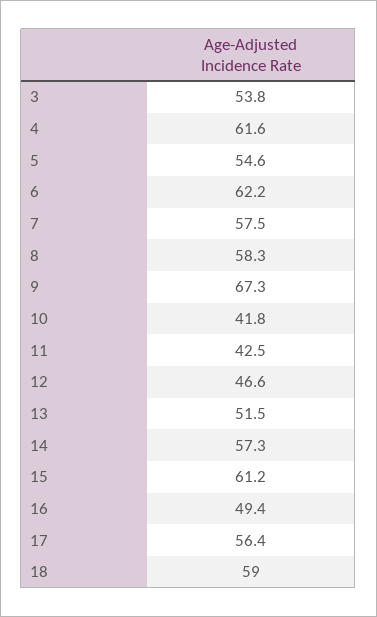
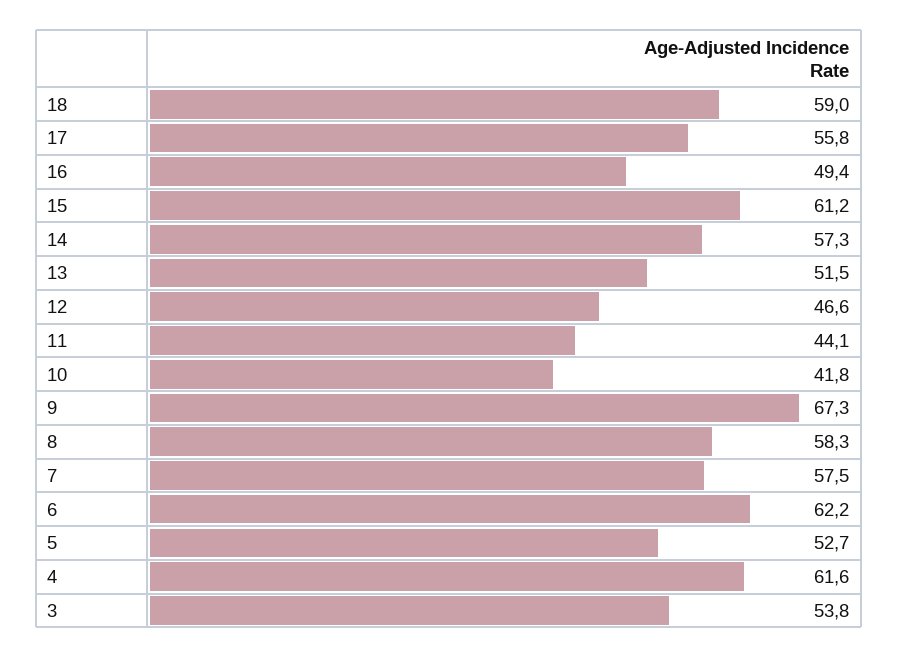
  {
    "3": 53.8,
    "4": 61.6,
-   "5": 54.6,
+   "5": 52.7,
    "6": 62.2,
    "7": 57.5,
    "8": 58.3,
    "9": 67.3,
    "10": 41.8,
-   "11": 42.5,
+   "11": 44.1,
    "12": 46.6,
    "13": 51.5,
    "14": 57.3,
    "15": 61.2,
    "16": 49.4,
-   "17": 56.4,
+   "17": 55.8,
    "18": 59
  }

